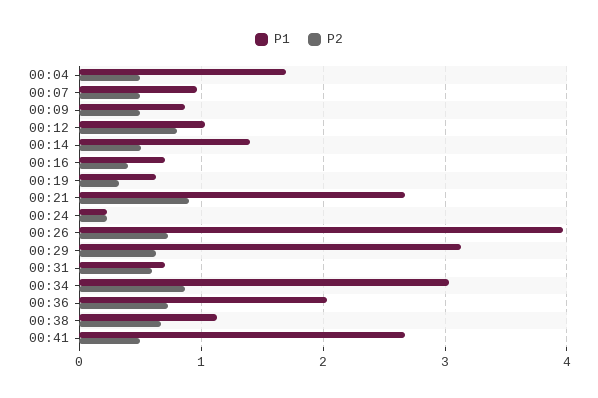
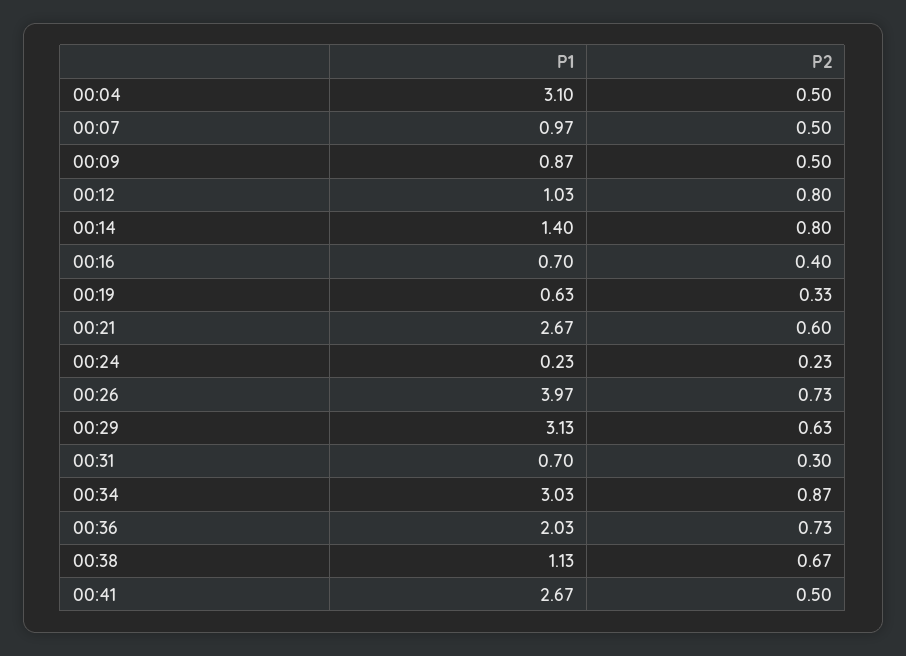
  {
    "P1": {
-     "00:04": 1.7,
+     "00:04": 3.1,
      "00:07": 0.97,
      "00:09": 0.87,
      "00:12": 1.03,
      "00:14": 1.4,
      "00:16": 0.7,
      "00:19": 0.63,
      "00:21": 2.67,
      "00:24": 0.23,
      "00:26": 3.97,
      "00:29": 3.13,
      "00:31": 0.7,
      "00:34": 3.03,
      "00:36": 2.03,
      "00:38": 1.13,
      "00:41": 2.67
    },
    "P2": {
      "00:04": 0.5,
      "00:07": 0.5,
      "00:09": 0.5,
      "00:12": 0.8,
-     "00:14": 0.5,
+     "00:14": 0.8,
      "00:16": 0.4,
      "00:19": 0.33,
-     "00:21": 0.9,
+     "00:21": 0.6,
      "00:24": 0.23,
      "00:26": 0.73,
      "00:29": 0.63,
-     "00:31": 0.6,
+     "00:31": 0.3,
      "00:34": 0.87,
      "00:36": 0.73,
      "00:38": 0.67,
      "00:41": 0.5
    }
  }

